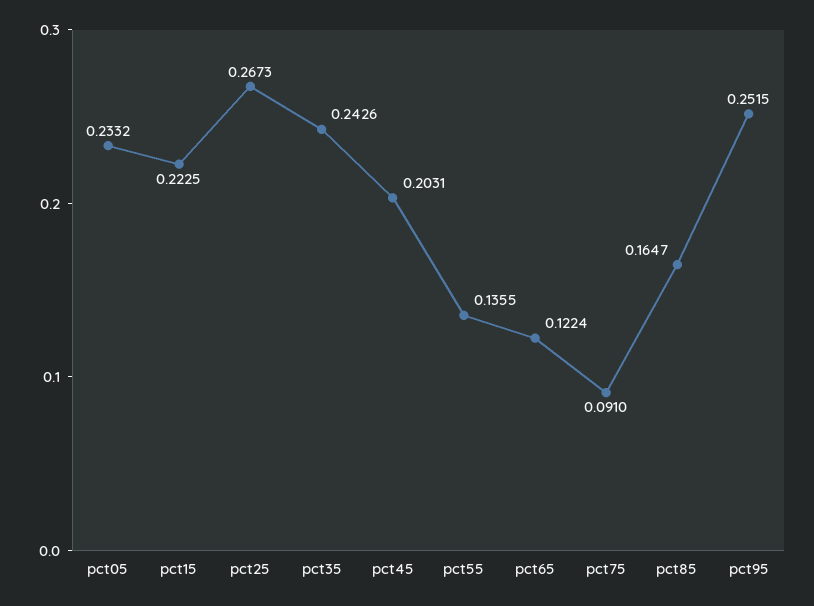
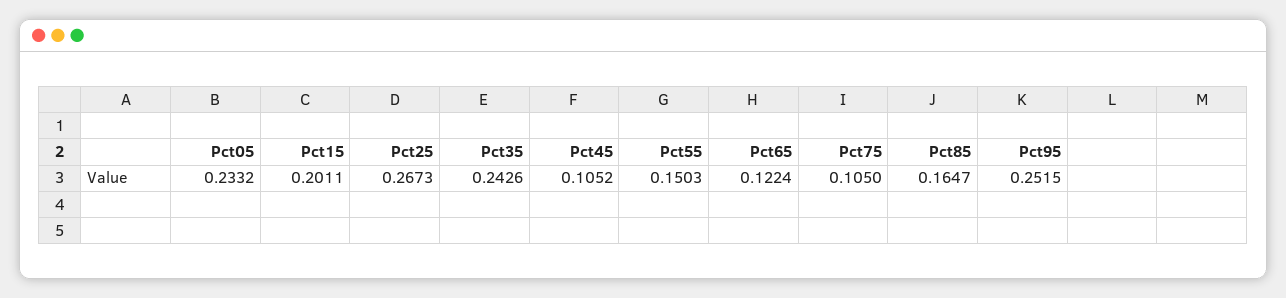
  {
    "pct05": 0.2332,
-   "pct15": 0.2225,
+   "pct15": 0.2011,
    "pct25": 0.2673,
    "pct35": 0.2426,
-   "pct45": 0.2031,
+   "pct45": 0.1052,
-   "pct55": 0.1355,
+   "pct55": 0.1503,
    "pct65": 0.1224,
-   "pct75": 0.091,
+   "pct75": 0.105,
    "pct85": 0.1647,
    "pct95": 0.2515
  }

